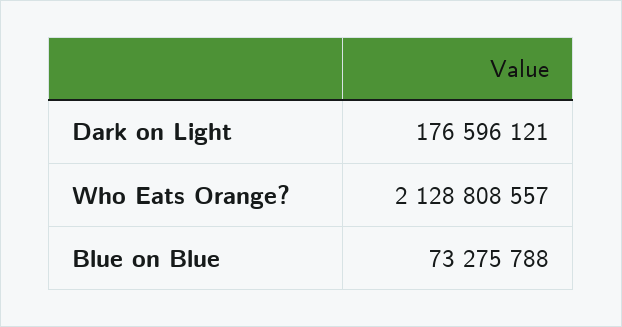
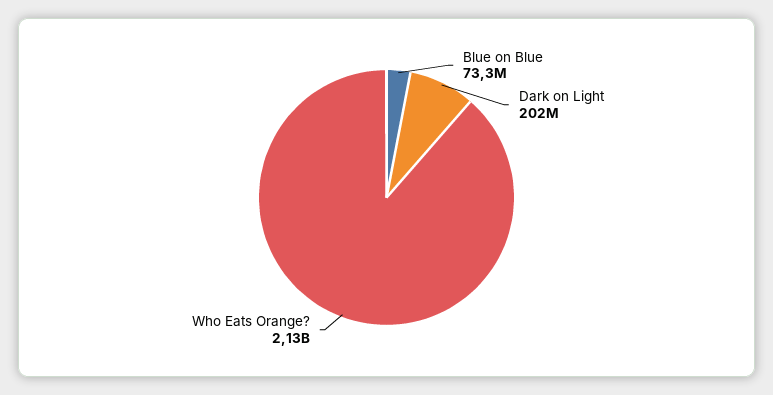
  {
-   "Dark on Light": 176596121,
+   "Dark on Light": 202000000,
    "Who Eats Orange?": 2128808557,
    "Blue on Blue": 73275788
  }

